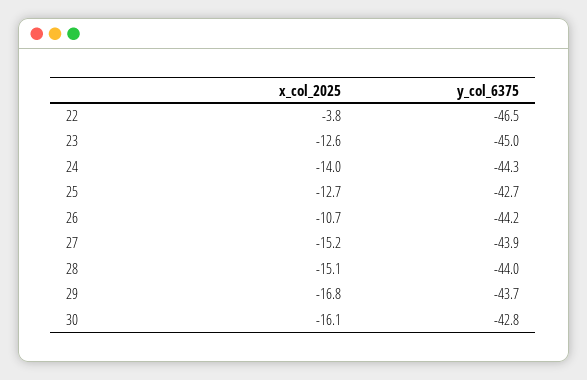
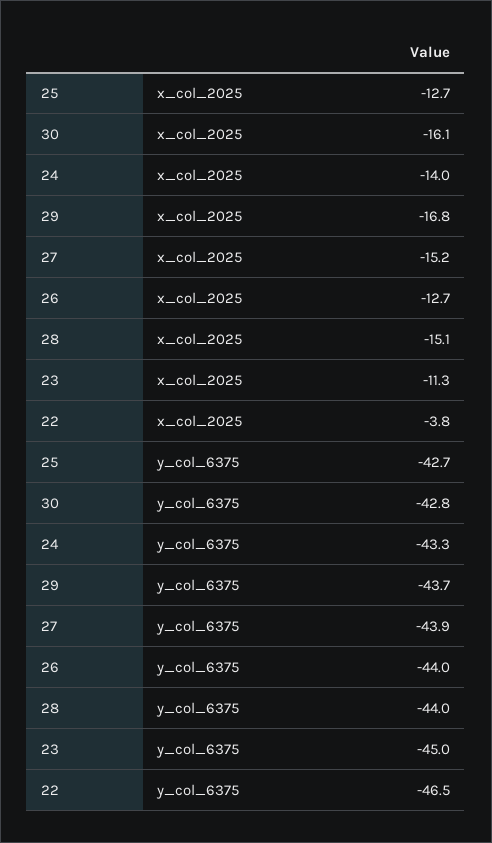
  {
    "x_col_2025": {
      "22": -3.8,
-     "23": -12.6,
+     "23": -11.3,
      "24": -14,
      "25": -12.7,
-     "26": -10.7,
+     "26": -12.7,
      "27": -15.2,
      "28": -15.1,
      "29": -16.8,
      "30": -16.1
    },
    "y_col_6375": {
      "22": -46.5,
      "23": -45,
-     "24": -44.3,
+     "24": -43.3,
      "25": -42.7,
-     "26": -44.2,
+     "26": -44,
      "27": -43.9,
      "28": -44,
      "29": -43.7,
      "30": -42.8
    }
  }

